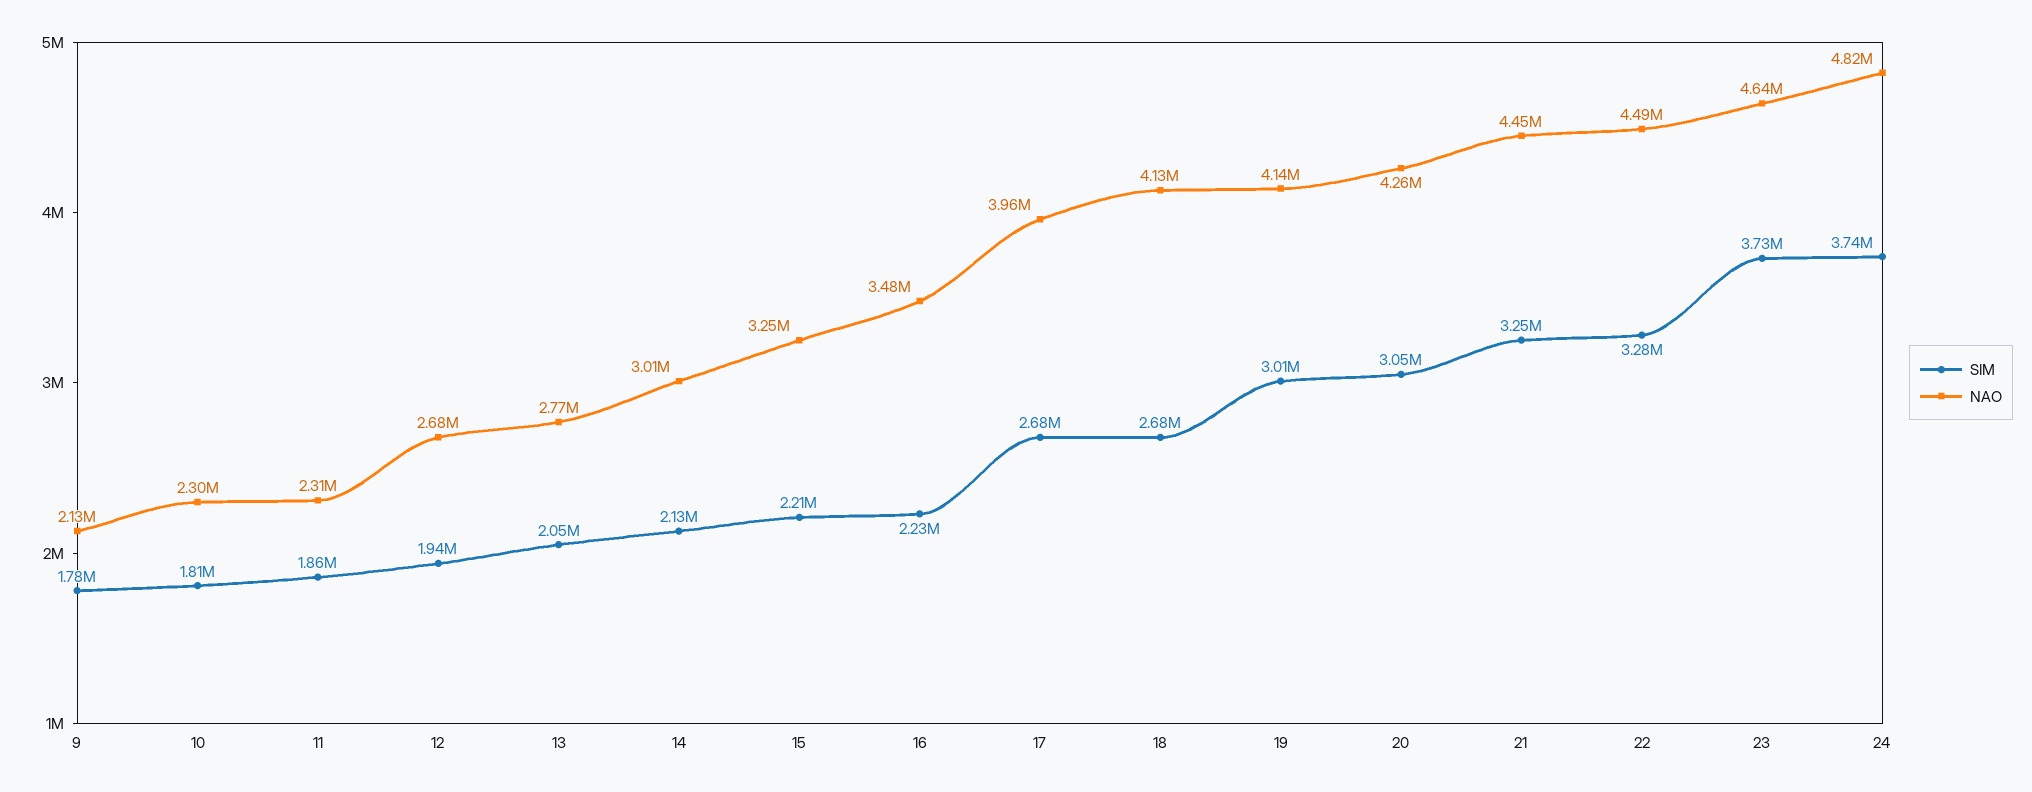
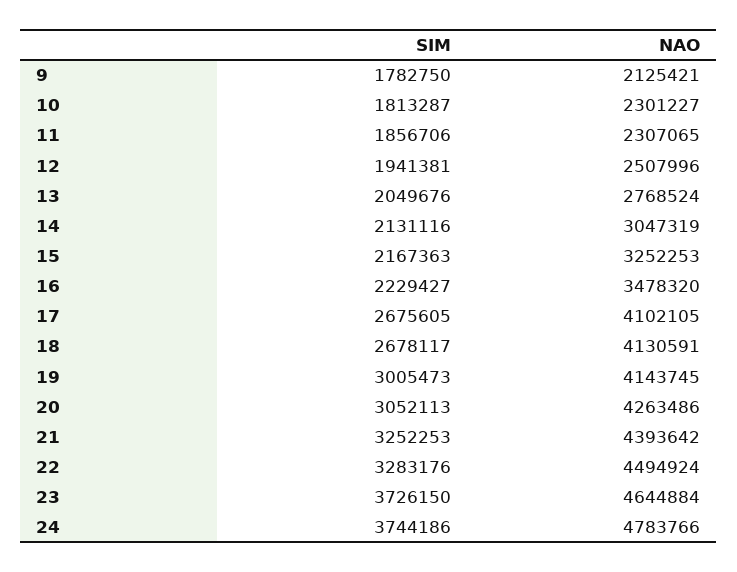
  {
    "SIM": {
      "9": 1782750,
      "10": 1813287,
      "11": 1856706,
      "12": 1941381,
      "13": 2049676,
      "14": 2131116,
-     "15": 2210000,
+     "15": 2167363,
      "16": 2229427,
      "17": 2675605,
      "18": 2678117,
      "19": 3005473,
      "20": 3052113,
      "21": 3252253,
      "22": 3283176,
      "23": 3726150,
      "24": 3744186
    },
    "NAO": {
      "9": 2125421,
      "10": 2301227,
      "11": 2307065,
-     "12": 2680000,
+     "12": 2507996,
      "13": 2768524,
-     "14": 3010000,
+     "14": 3047319,
      "15": 3252253,
      "16": 3478320,
-     "17": 3960000,
+     "17": 4102105,
      "18": 4130591,
      "19": 4143745,
      "20": 4263486,
-     "21": 4450000,
+     "21": 4393642,
      "22": 4494924,
      "23": 4644884,
-     "24": 4820000
+     "24": 4783766
    }
  }

